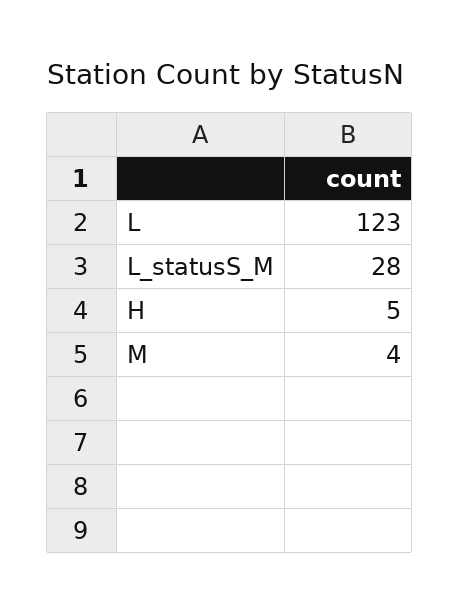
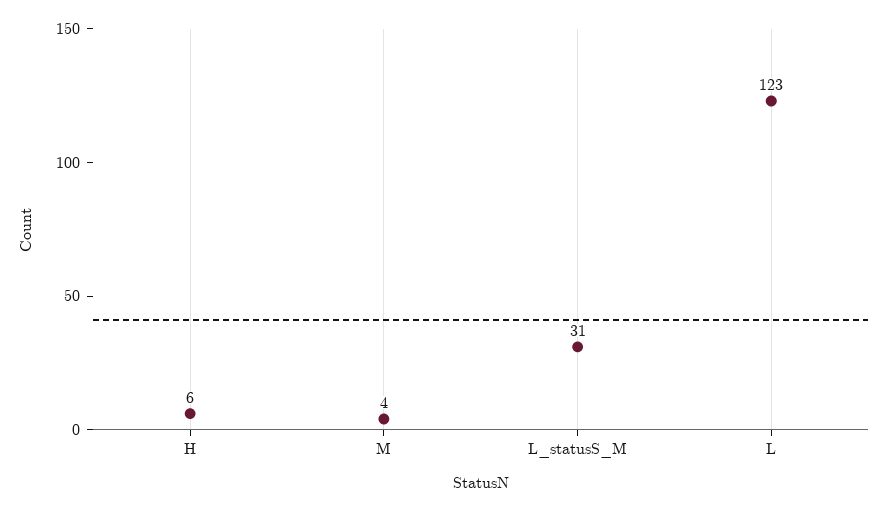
  {
    "L": 123,
-   "L_statusS_M": 28,
+   "L_statusS_M": 31,
-   "H": 5,
+   "H": 6,
    "M": 4
  }

